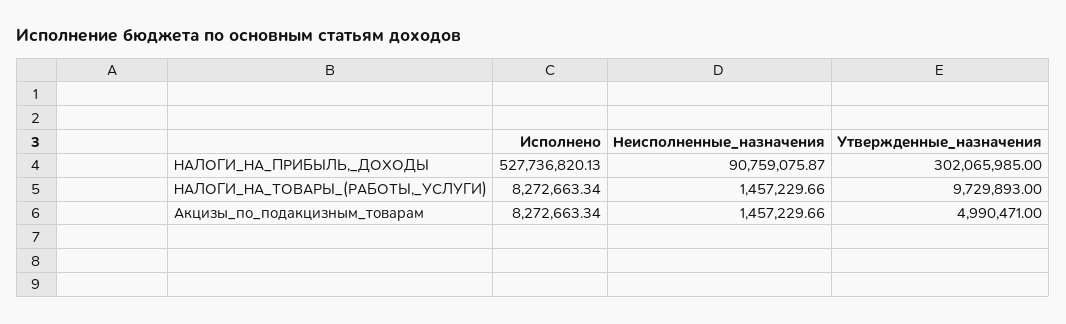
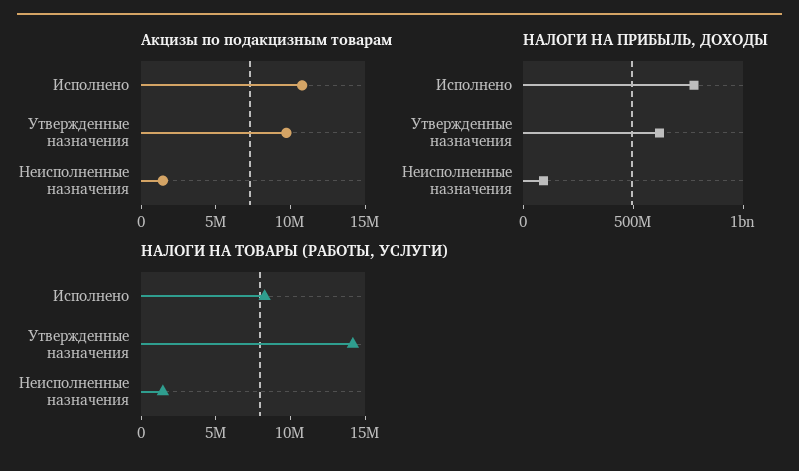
  {
    "НАЛОГИ_НА_ПРИБЫЛЬ,_ДОХОДЫ": {
-     "Исполнено": 527736820.13,
+     "Исполнено": 800000000,
      "Неисполненные_назначения": 90759075.87,
-     "Утвержденные_назначения": 302065985
+     "Утвержденные_назначения": 600000000
    },
    "НАЛОГИ_НА_ТОВАРЫ_(РАБОТЫ,_УСЛУГИ)": {
      "Исполнено": 8272663.34,
      "Неисполненные_назначения": 1457229.66,
-     "Утвержденные_назначения": 9729893
+     "Утвержденные_назначения": 14000000
    },
    "Акцизы_по_подакцизным_товарам": {
-     "Исполнено": 8272663.34,
+     "Исполнено": 11000000,
      "Неисполненные_назначения": 1457229.66,
-     "Утвержденные_назначения": 4990471
+     "Утвержденные_назначения": 10000000
    }
  }

